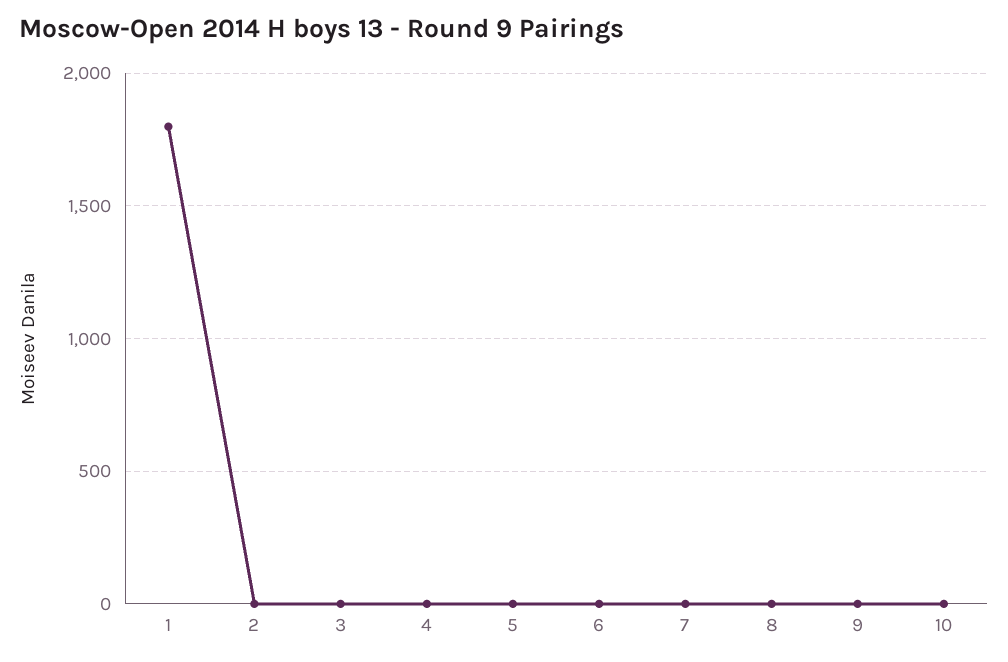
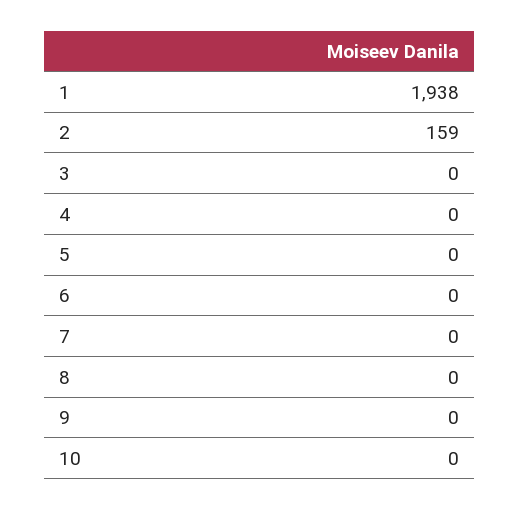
  {
-   "1": 1800,
+   "1": 1938,
-   "2": 0,
+   "2": 159,
    "3": 0,
    "4": 0,
    "5": 0,
    "6": 0,
    "7": 0,
    "8": 0,
    "9": 0,
    "10": 0
  }

